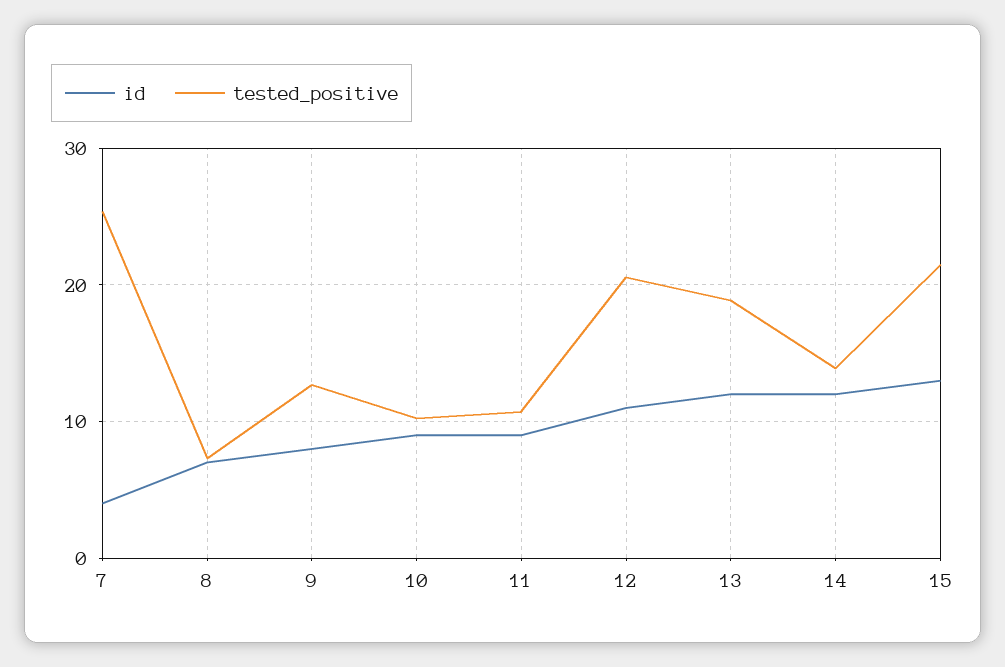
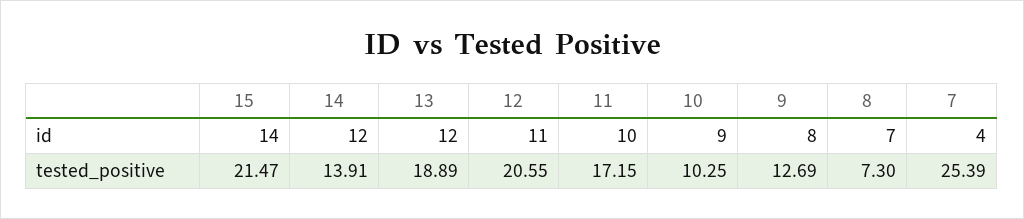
  {
    "id": {
      "7": 4,
      "8": 7,
      "9": 8,
      "10": 9,
-     "11": 9,
+     "11": 10,
      "12": 11,
      "13": 12,
      "14": 12,
-     "15": 13
+     "15": 14
    },
    "tested_positive": {
      "7": 25.39,
      "8": 7.3,
      "9": 12.69,
      "10": 10.25,
-     "11": 11,
+     "11": 17.15,
      "12": 20.55,
      "13": 18.89,
      "14": 13.91,
      "15": 21.47
    }
  }

